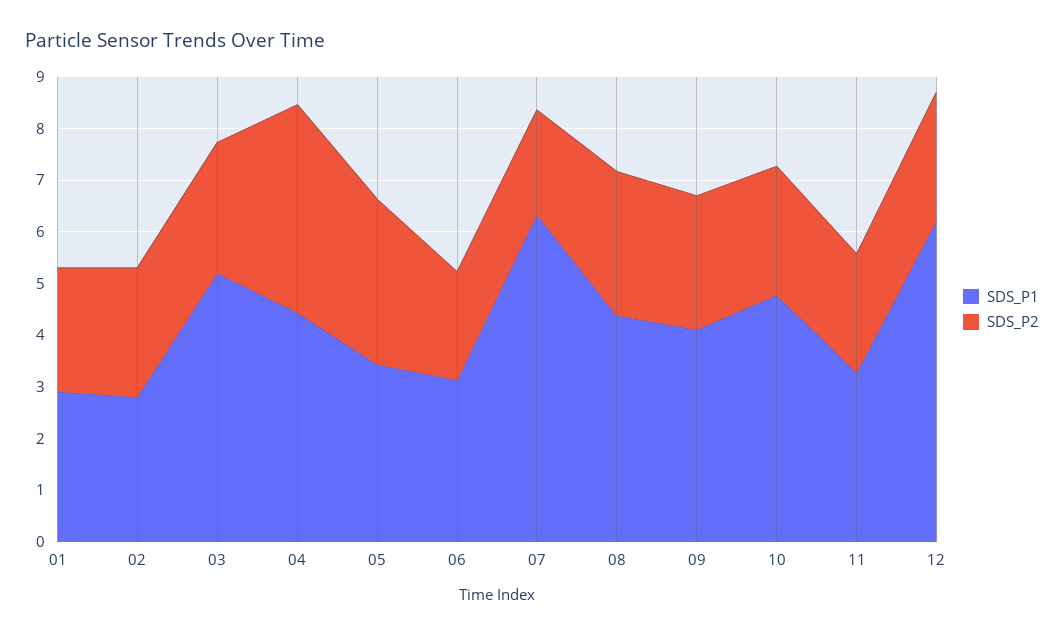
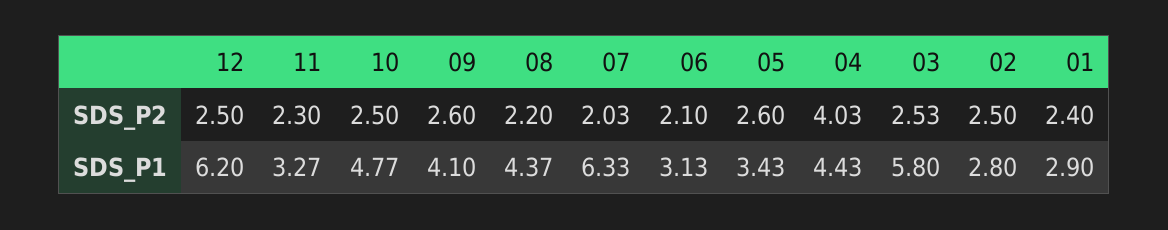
  {
    "SDS_P1": {
      "01": 2.9,
      "02": 2.8,
-     "03": 5.2,
+     "03": 5.8,
      "04": 4.43,
      "05": 3.43,
      "06": 3.13,
      "07": 6.33,
      "08": 4.37,
      "09": 4.1,
      "10": 4.77,
      "11": 3.27,
      "12": 6.2
    },
    "SDS_P2": {
      "01": 2.4,
      "02": 2.5,
      "03": 2.53,
      "04": 4.03,
-     "05": 3.2,
+     "05": 2.6,
      "06": 2.1,
      "07": 2.03,
-     "08": 2.8,
+     "08": 2.2,
      "09": 2.6,
      "10": 2.5,
      "11": 2.3,
      "12": 2.5
    }
  }

